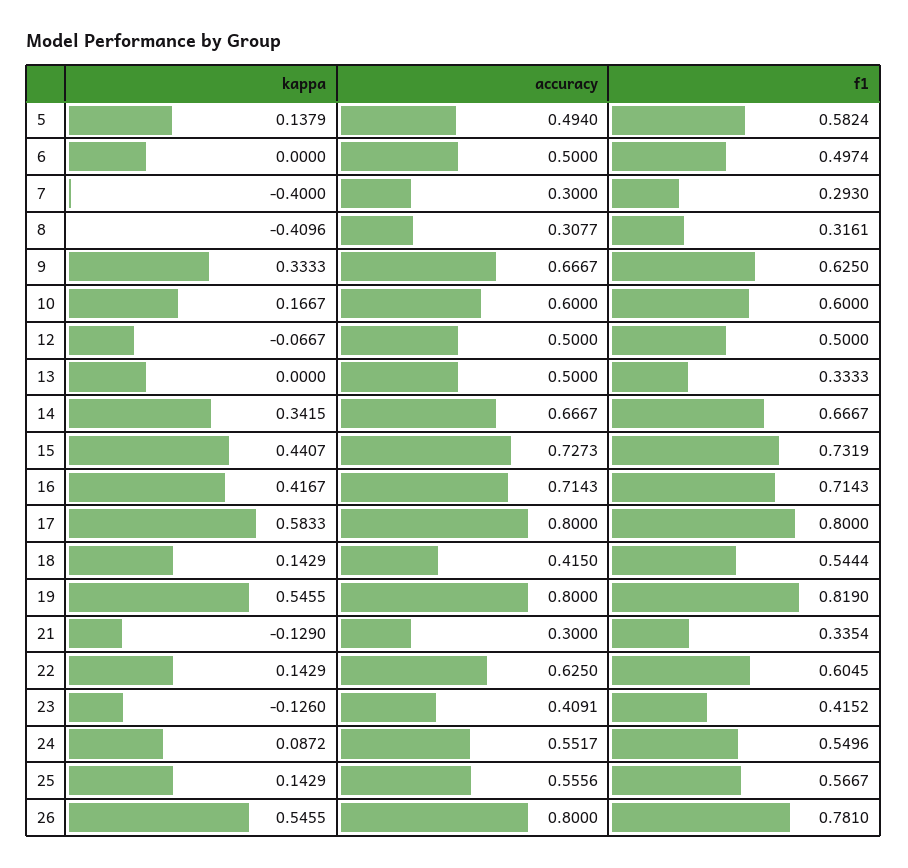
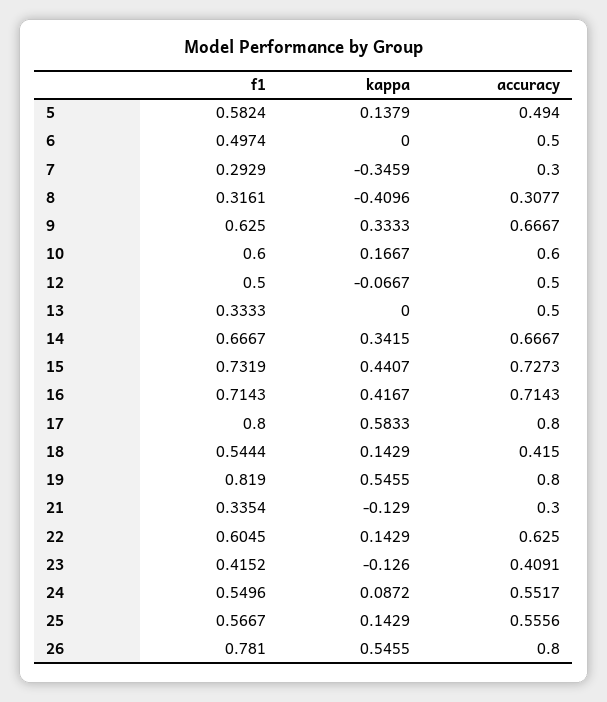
  {
    "kappa": {
      "5": 0.1379,
      "6": 0,
-     "7": -0.4,
+     "7": -0.3459,
      "8": -0.4096,
      "9": 0.3333,
      "10": 0.1667,
      "12": -0.0667,
      "13": 0,
      "14": 0.3415,
      "15": 0.4407,
      "16": 0.4167,
      "17": 0.5833,
      "18": 0.1429,
      "19": 0.5455,
      "21": -0.129,
      "22": 0.1429,
      "23": -0.126,
      "24": 0.0872,
      "25": 0.1429,
      "26": 0.5455
    },
    "accuracy": {
      "5": 0.494,
      "6": 0.5,
      "7": 0.3,
      "8": 0.3077,
      "9": 0.6667,
      "10": 0.6,
      "12": 0.5,
      "13": 0.5,
      "14": 0.6667,
      "15": 0.7273,
      "16": 0.7143,
      "17": 0.8,
      "18": 0.415,
      "19": 0.8,
      "21": 0.3,
      "22": 0.625,
      "23": 0.4091,
      "24": 0.5517,
      "25": 0.5556,
      "26": 0.8
    },
    "f1": {
      "5": 0.5824,
      "6": 0.4974,
-     "7": 0.293,
+     "7": 0.2929,
      "8": 0.3161,
      "9": 0.625,
      "10": 0.6,
      "12": 0.5,
      "13": 0.3333,
      "14": 0.6667,
      "15": 0.7319,
      "16": 0.7143,
      "17": 0.8,
      "18": 0.5444,
      "19": 0.819,
      "21": 0.3354,
      "22": 0.6045,
      "23": 0.4152,
      "24": 0.5496,
      "25": 0.5667,
      "26": 0.781
    }
  }

